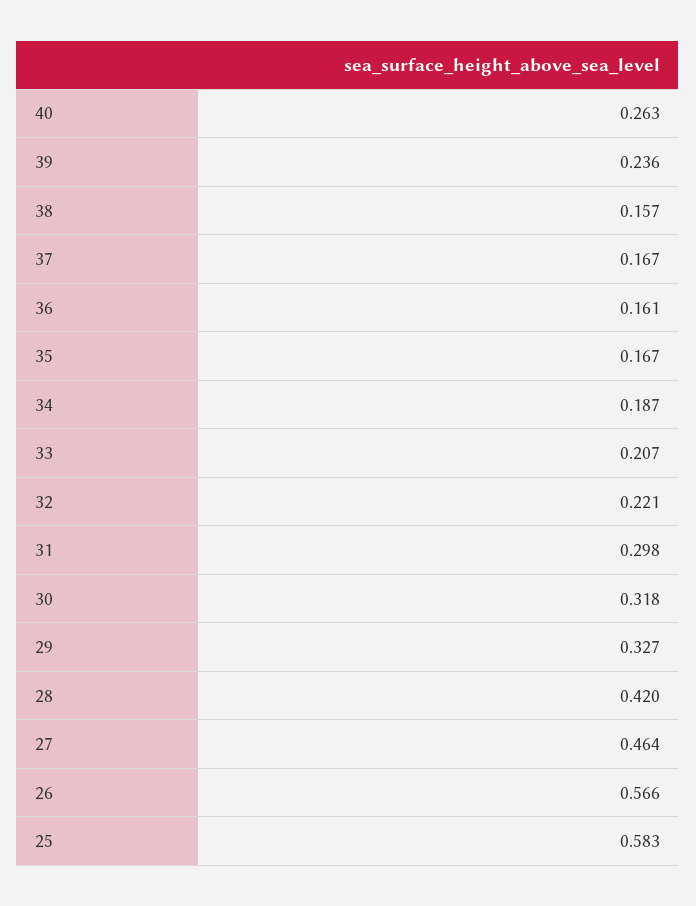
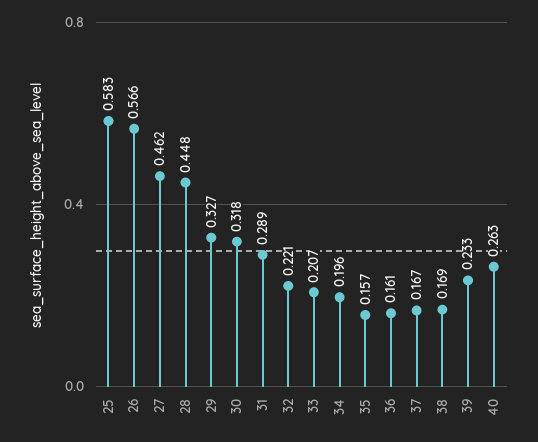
  {
    "40": 0.263,
-   "39": 0.236,
+   "39": 0.233,
-   "38": 0.157,
+   "38": 0.169,
    "37": 0.167,
    "36": 0.161,
-   "35": 0.167,
+   "35": 0.157,
-   "34": 0.187,
+   "34": 0.196,
    "33": 0.207,
    "32": 0.221,
-   "31": 0.298,
+   "31": 0.289,
    "30": 0.318,
    "29": 0.327,
-   "28": 0.42,
+   "28": 0.448,
-   "27": 0.464,
+   "27": 0.462,
    "26": 0.566,
    "25": 0.583
  }

